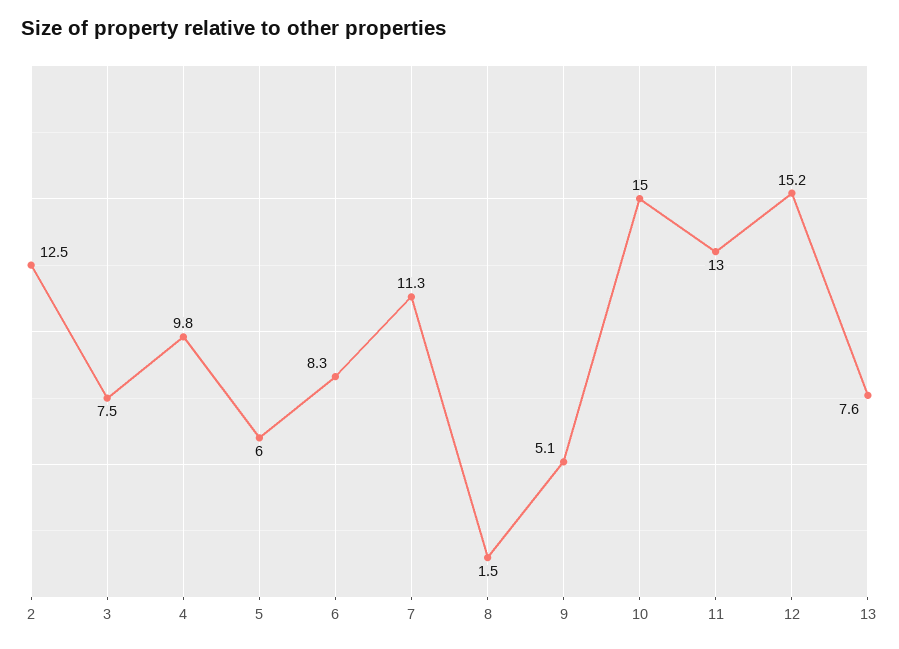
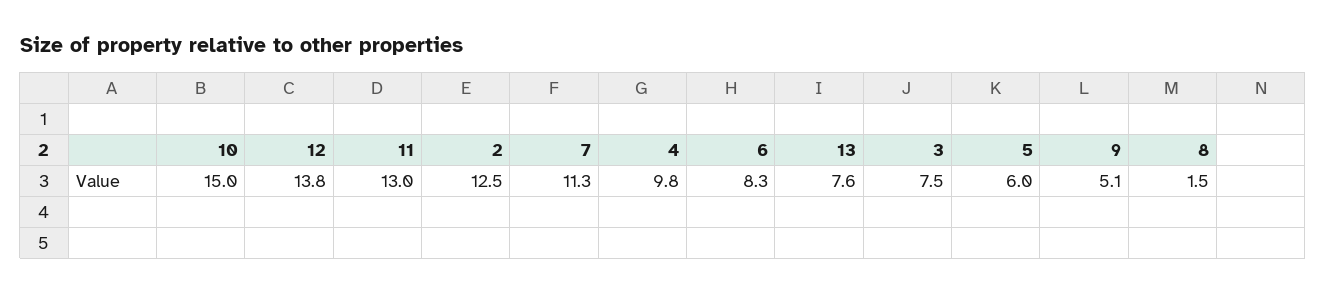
  {
    "2": 12.5,
    "3": 7.5,
    "4": 9.8,
    "5": 6,
    "6": 8.3,
    "7": 11.3,
    "8": 1.5,
    "9": 5.1,
    "10": 15,
    "11": 13,
-   "12": 15.2,
+   "12": 13.8,
    "13": 7.6
  }

